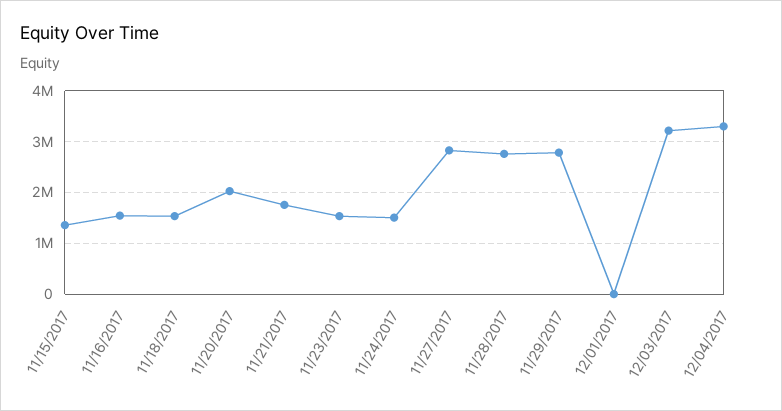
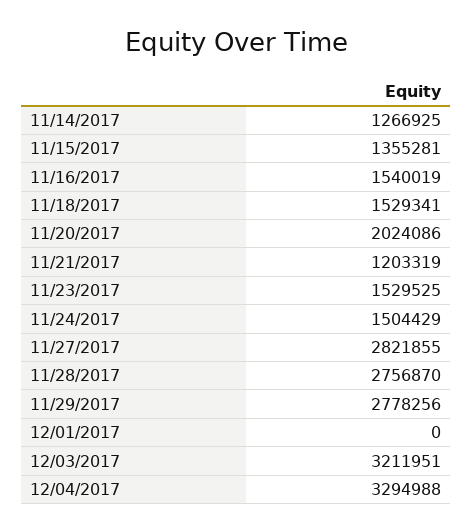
  {
    "11/15/2017": 1355281,
    "11/16/2017": 1540019,
    "11/18/2017": 1529341,
    "11/20/2017": 2024086,
-   "11/21/2017": 1800000,
+   "11/21/2017": 1203319,
    "11/23/2017": 1529525,
    "11/24/2017": 1504429,
    "11/27/2017": 2821855,
    "11/28/2017": 2756870,
    "11/29/2017": 2778256,
    "12/01/2017": 0,
    "12/03/2017": 3211951,
-   "12/04/2017": 3294988
+   "12/04/2017": 3294988,
+   "11/14/2017": 1266925
  }

